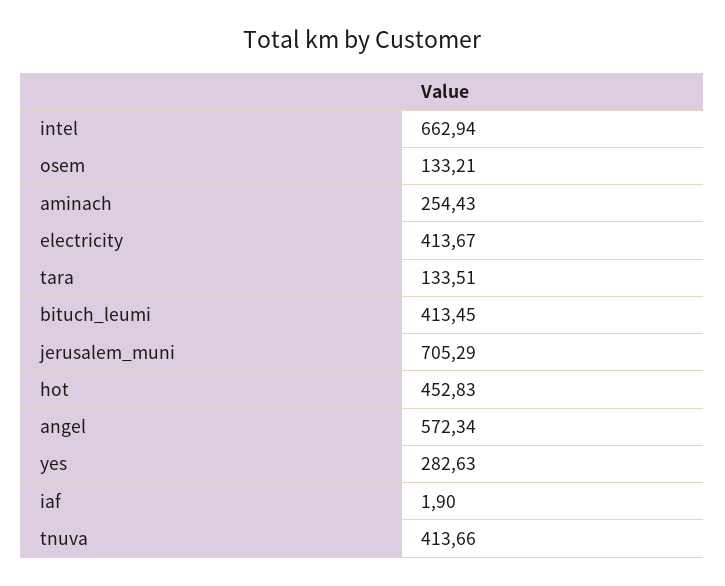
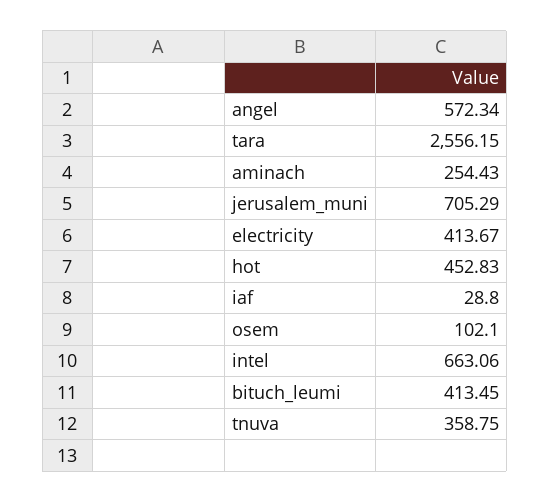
  {
-   "intel": 662.94,
+   "intel": 663.06,
-   "osem": 133.21,
+   "osem": 102.1,
    "aminach": 254.43,
    "electricity": 413.67,
-   "tara": 133.51,
+   "tara": 2556.15,
    "bituch_leumi": 413.45,
    "jerusalem_muni": 705.29,
    "hot": 452.83,
    "angel": 572.34,
-   "yes": 282.63,
-   "iaf": 1.9,
+   "iaf": 28.8,
-   "tnuva": 413.66
+   "tnuva": 358.75
  }

